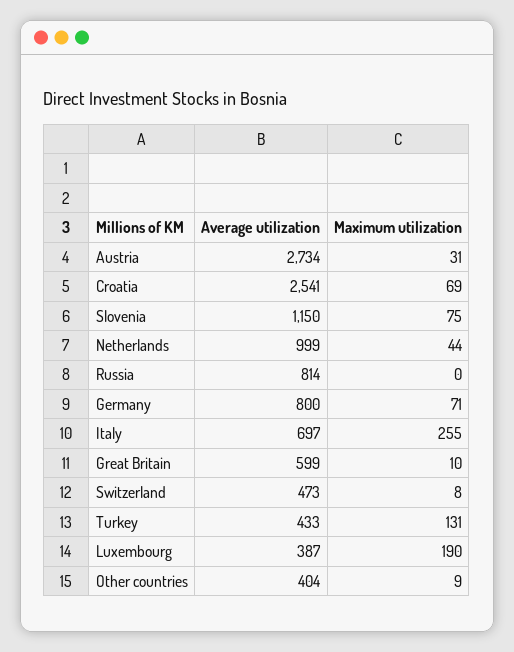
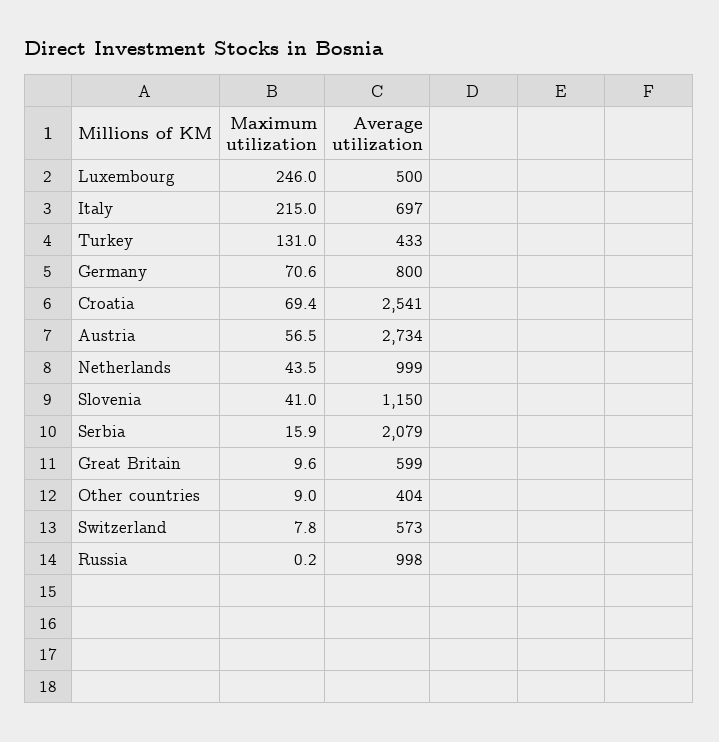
  {
    "Average utilization": {
      "Austria": 2734,
      "Croatia": 2541,
      "Slovenia": 1150,
      "Netherlands": 999,
-     "Russia": 814,
+     "Russia": 998,
      "Germany": 800,
      "Italy": 697,
      "Great Britain": 599,
-     "Switzerland": 473,
+     "Switzerland": 573,
      "Turkey": 433,
-     "Luxembourg": 387,
+     "Luxembourg": 500,
-     "Other countries": 404
+     "Other countries": 404,
+     "Serbia": 2079
    },
    "Maximum utilization": {
-     "Austria": 31,
+     "Austria": 56.5,
      "Croatia": 69.4,
-     "Slovenia": 75,
+     "Slovenia": 41,
      "Netherlands": 43.5,
      "Russia": 0.2,
      "Germany": 70.6,
-     "Italy": 255,
+     "Italy": 215,
      "Great Britain": 9.6,
      "Switzerland": 7.8,
      "Turkey": 131,
-     "Luxembourg": 190,
+     "Luxembourg": 246,
-     "Other countries": 9
+     "Other countries": 9,
+     "Serbia": 15.9
    }
  }

